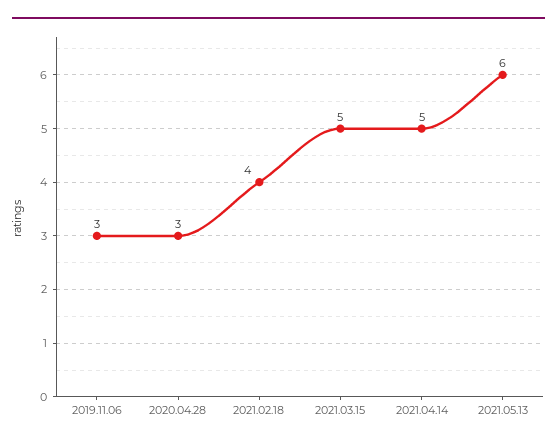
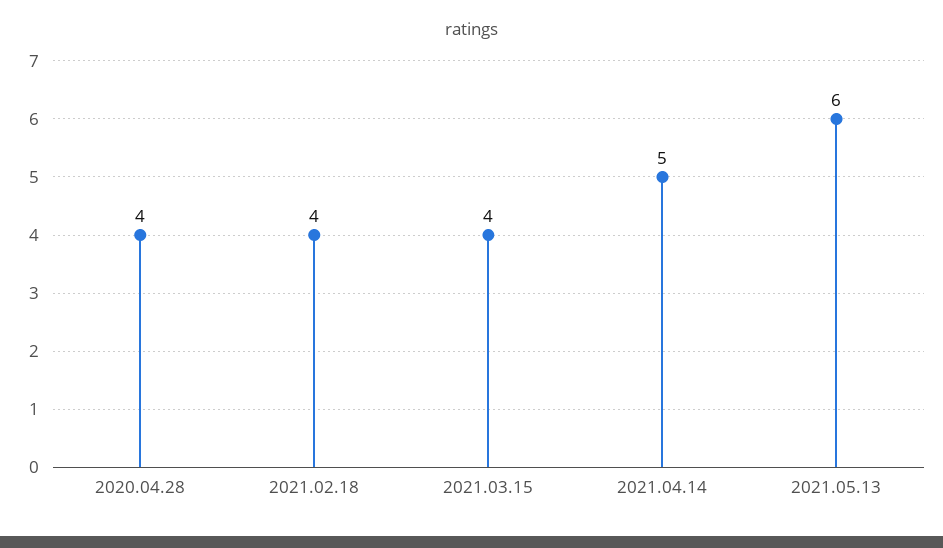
  {
-   "2019.11.06": 3,
-   "2020.04.28": 3,
+   "2020.04.28": 4,
    "2021.02.18": 4,
-   "2021.03.15": 5,
+   "2021.03.15": 4,
    "2021.04.14": 5,
    "2021.05.13": 6
  }

